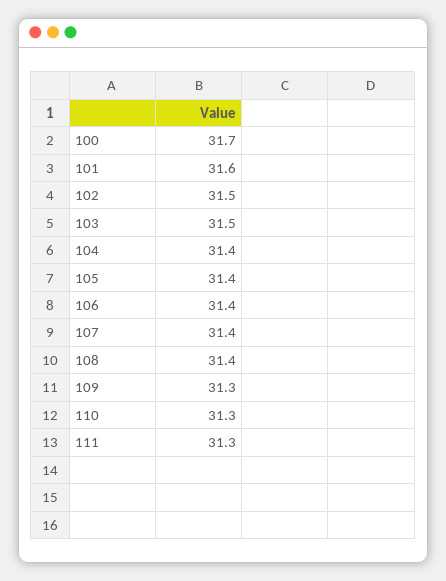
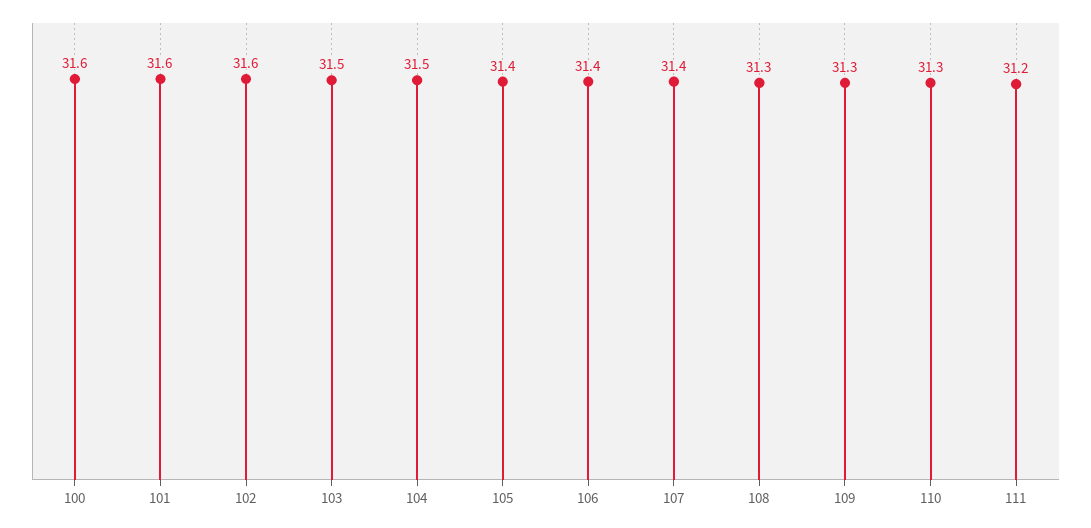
  {
-   "100": 31.7,
+   "100": 31.6,
    "101": 31.6,
-   "102": 31.5,
+   "102": 31.6,
    "103": 31.5,
-   "104": 31.4,
+   "104": 31.5,
    "105": 31.4,
    "106": 31.4,
    "107": 31.4,
-   "108": 31.4,
+   "108": 31.3,
    "109": 31.3,
    "110": 31.3,
-   "111": 31.3
+   "111": 31.2
  }

